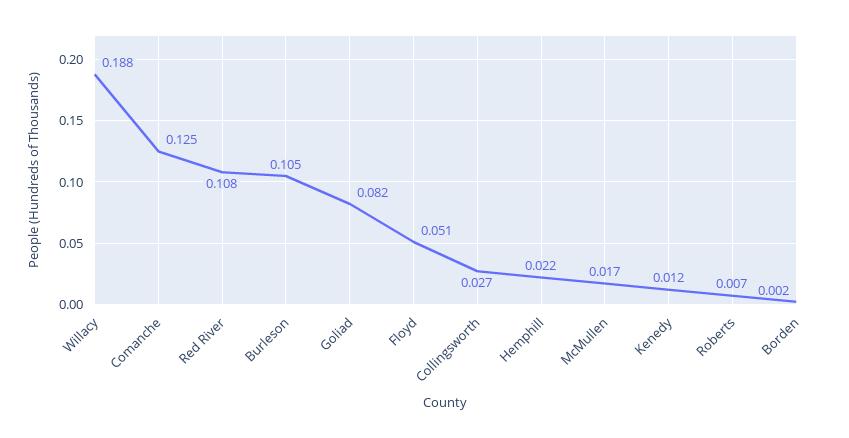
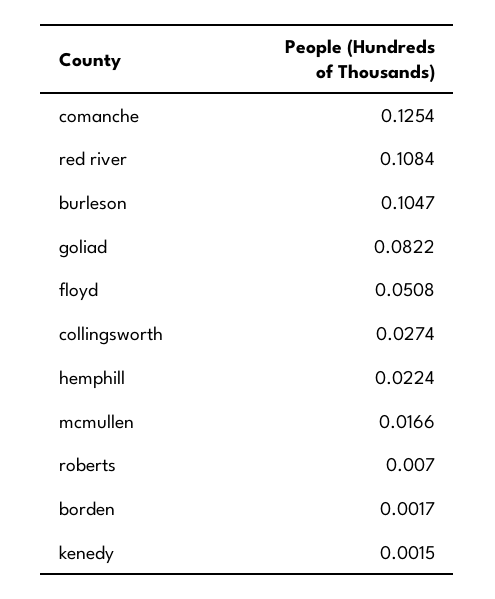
  {
-   "Willacy": 0.188,
    "Comanche": 0.1254,
    "Red River": 0.1084,
    "Burleson": 0.1047,
    "Goliad": 0.0822,
    "Floyd": 0.0508,
    "Collingsworth": 0.0274,
    "Hemphill": 0.0224,
    "McMullen": 0.0166,
-   "Kenedy": 0.012,
+   "Kenedy": 0.0015,
    "Roberts": 0.007,
    "Borden": 0.0017
  }

